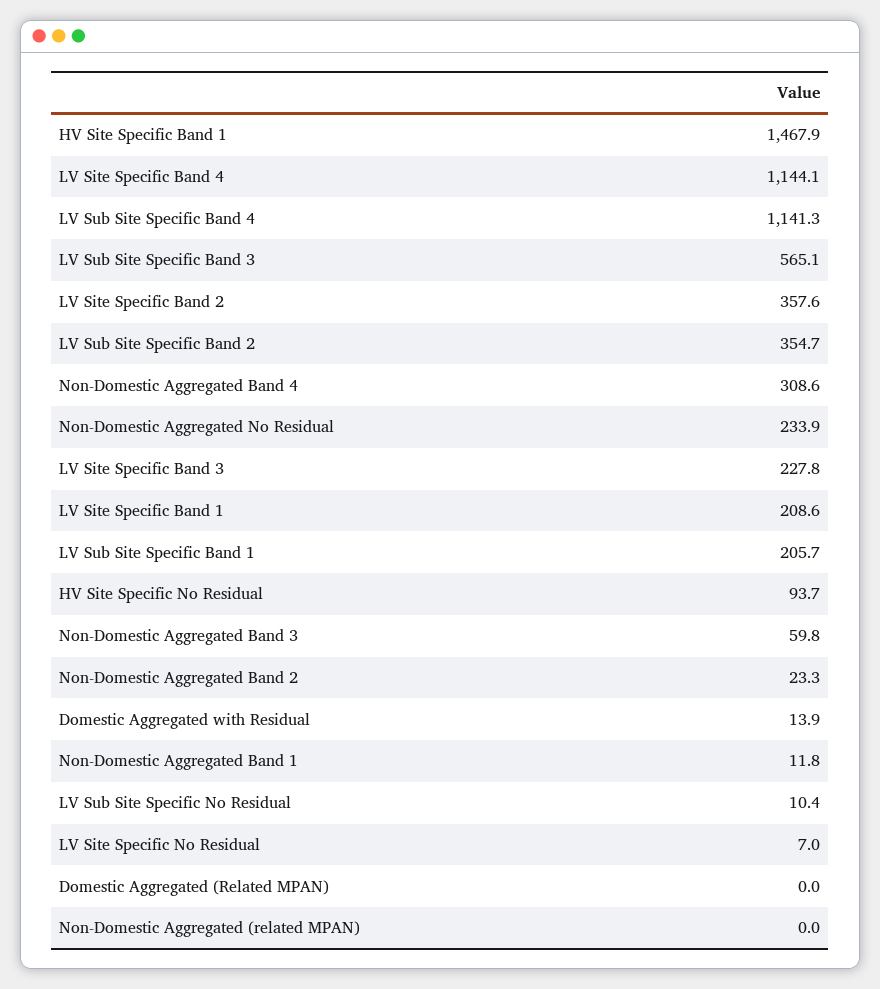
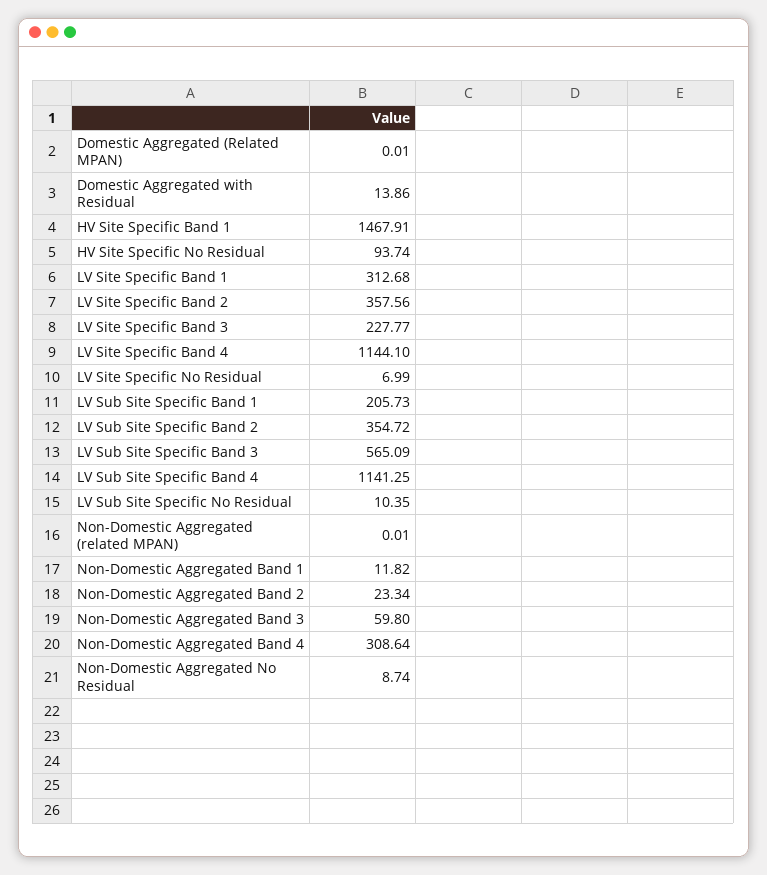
  {
    "HV Site Specific Band 1": 1467.91,
    "LV Site Specific Band 4": 1144.1,
    "LV Sub Site Specific Band 4": 1141.25,
    "LV Sub Site Specific Band 3": 565.09,
    "LV Site Specific Band 2": 357.56,
    "LV Sub Site Specific Band 2": 354.72,
    "Non-Domestic Aggregated Band 4": 308.64,
-   "Non-Domestic Aggregated No Residual": 233.9,
+   "Non-Domestic Aggregated No Residual": 8.74,
    "LV Site Specific Band 3": 227.77,
-   "LV Site Specific Band 1": 208.6,
+   "LV Site Specific Band 1": 312.68,
    "LV Sub Site Specific Band 1": 205.73,
    "HV Site Specific No Residual": 93.74,
    "Non-Domestic Aggregated Band 3": 59.8,
    "Non-Domestic Aggregated Band 2": 23.34,
    "Domestic Aggregated with Residual": 13.86,
    "Non-Domestic Aggregated Band 1": 11.82,
    "LV Sub Site Specific No Residual": 10.35,
    "LV Site Specific No Residual": 6.99,
    "Domestic Aggregated (Related MPAN)": 0.01,
    "Non-Domestic Aggregated (related MPAN)": 0.01
  }

